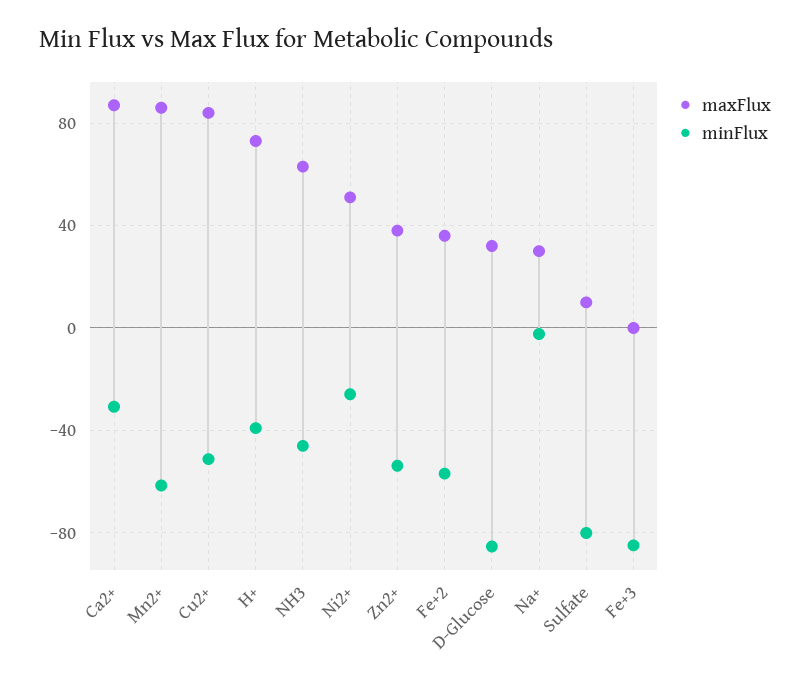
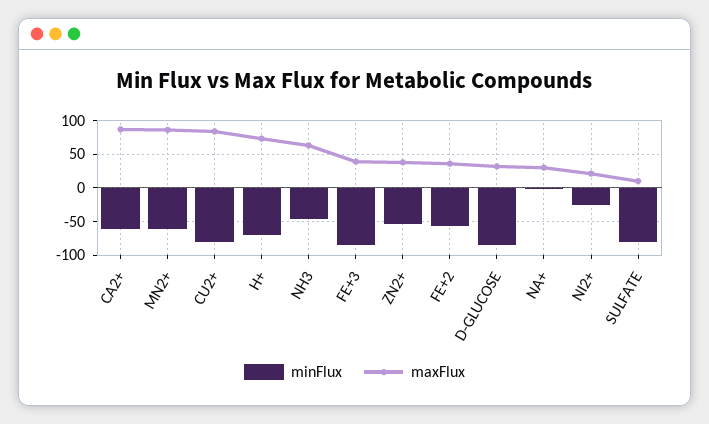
  {
    "maxFlux": {
      "Ca2+": 85,
      "Mn2+": 85,
      "Cu2+": 85,
      "H+": 75,
      "NH3": 65,
-     "Ni2+": 50,
+     "Ni2+": 20,
      "Zn2+": 40,
      "Fe+2": 35,
      "D-Glucose": 30,
      "Na+": 30,
      "Sulfate": 10,
-     "Fe+3": 0
+     "Fe+3": 40
    },
    "minFlux": {
-     "Ca2+": -30,
+     "Ca2+": -60,
      "Mn2+": -60,
-     "Cu2+": -50,
+     "Cu2+": -80,
-     "H+": -40,
+     "H+": -70,
      "NH3": -45,
      "Ni2+": -25,
      "Zn2+": -55,
      "Fe+2": -55,
      "D-Glucose": -85,
      "Na+": 0,
      "Sulfate": -80,
      "Fe+3": -85
    }
  }

